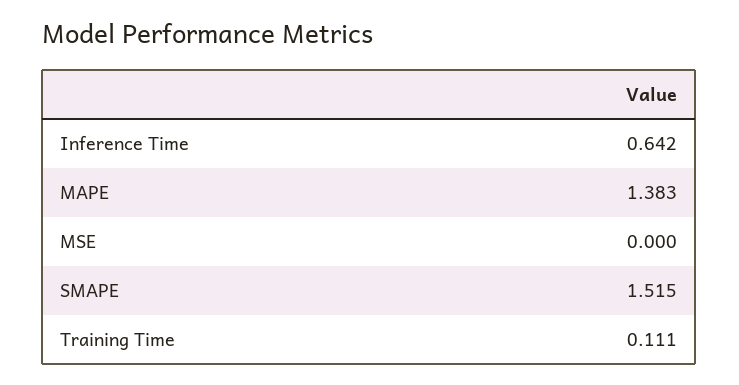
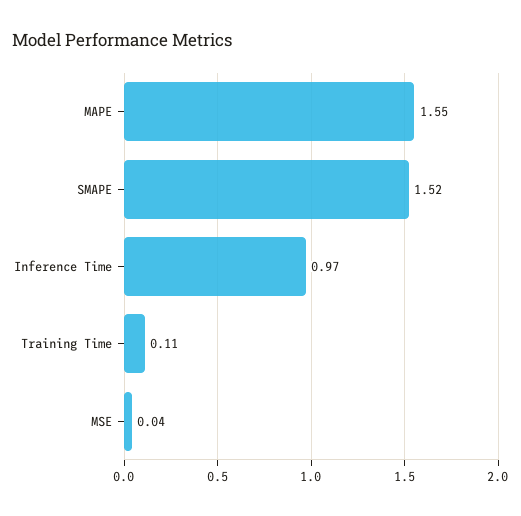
  {
-   "Inference Time": 0.642,
+   "Inference Time": 0.97,
-   "MAPE": 1.383,
+   "MAPE": 1.55,
-   "MSE": 0,
+   "MSE": 0.04,
    "SMAPE": 1.515,
    "Training Time": 0.111
  }

